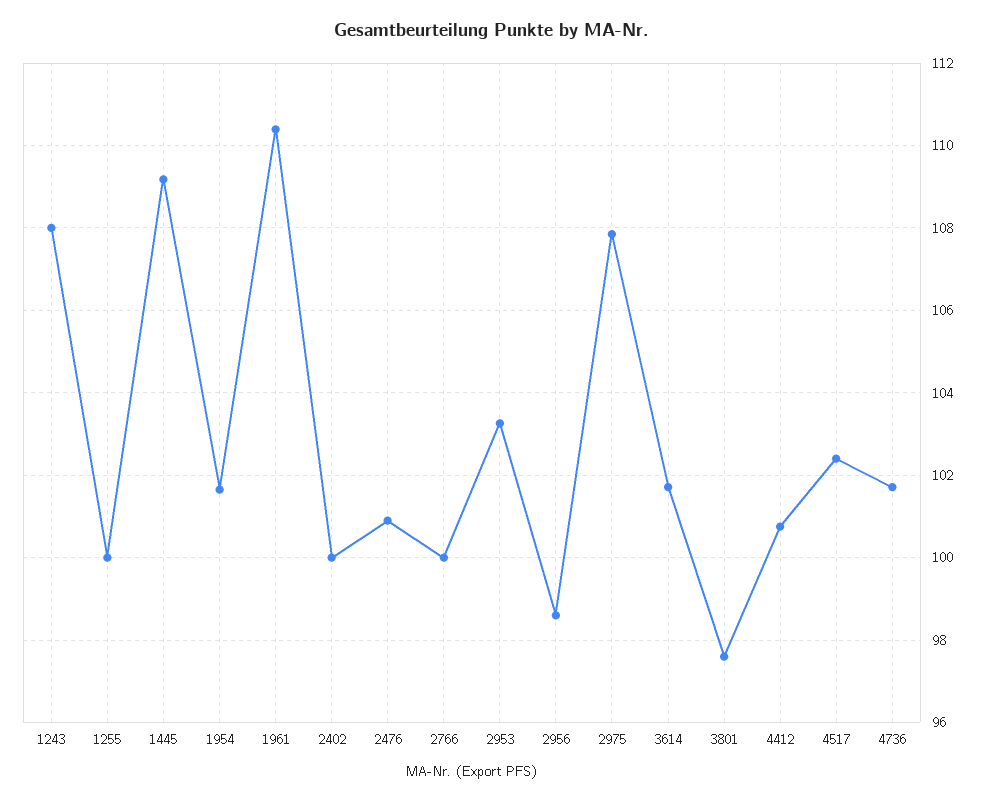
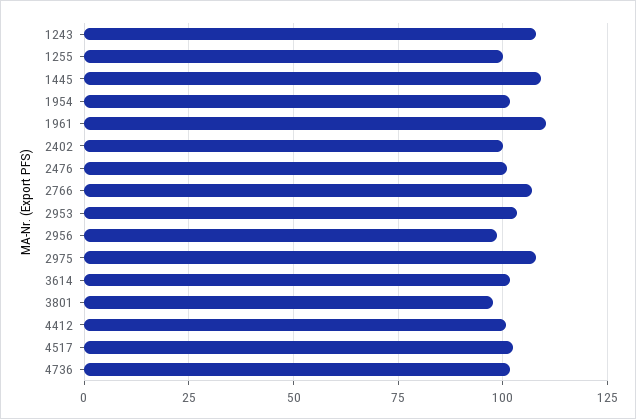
  {
    "1243": 108,
    "1255": 100,
    "1445": 109.2,
    "1954": 101.6,
    "1961": 110.4,
    "2402": 100,
    "2476": 101,
-   "2766": 100,
+   "2766": 107.5,
    "2953": 103.2,
    "2956": 98.6,
    "2975": 107.8,
    "3614": 101.8,
    "3801": 97.6,
    "4412": 100.8,
    "4517": 102.4,
    "4736": 101.8
  }

